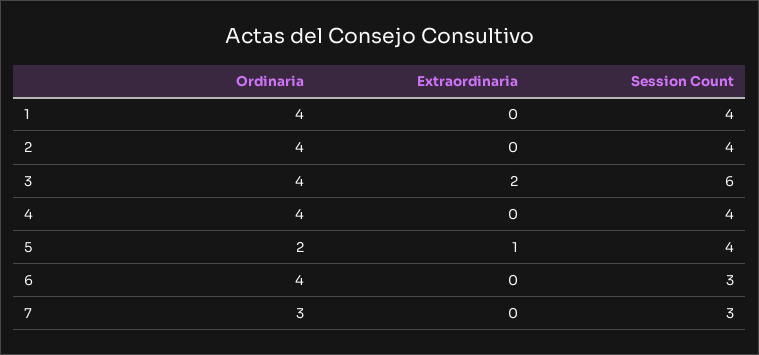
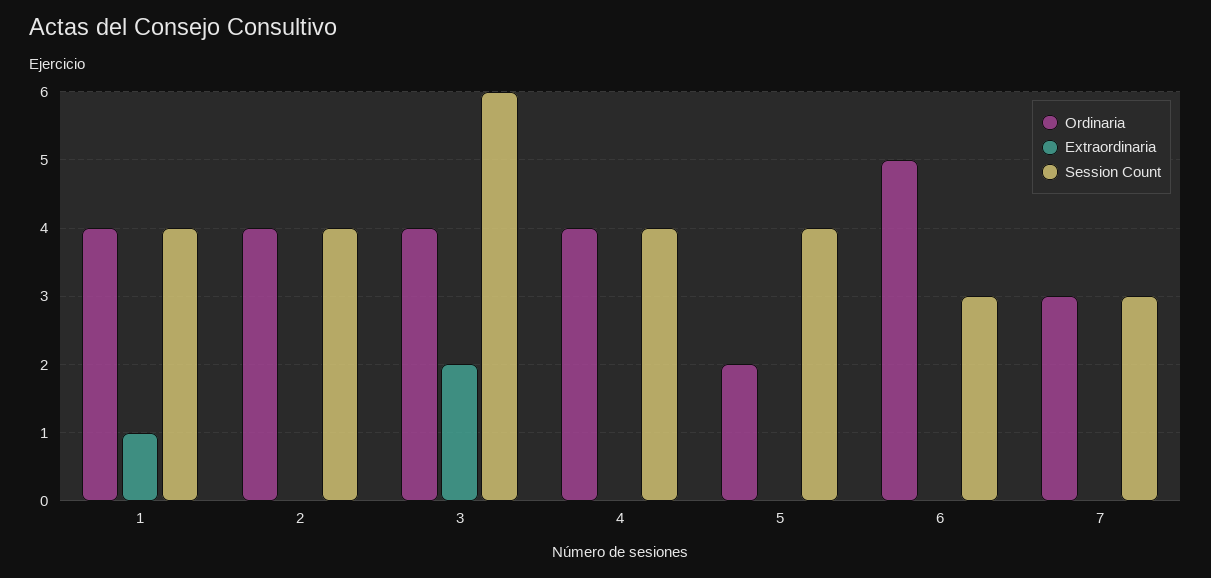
  {
    "Ordinaria": {
      "1": 4,
      "2": 4,
      "3": 4,
      "4": 4,
      "5": 2,
-     "6": 4,
+     "6": 5,
      "7": 3
    },
    "Extraordinaria": {
-     "1": 0,
+     "1": 1,
      "2": 0,
      "3": 2,
      "4": 0,
-     "5": 1,
+     "5": 0,
      "6": 0,
      "7": 0
    },
    "Session Count": {
      "1": 4,
      "2": 4,
      "3": 6,
      "4": 4,
      "5": 4,
      "6": 3,
      "7": 3
    }
  }

